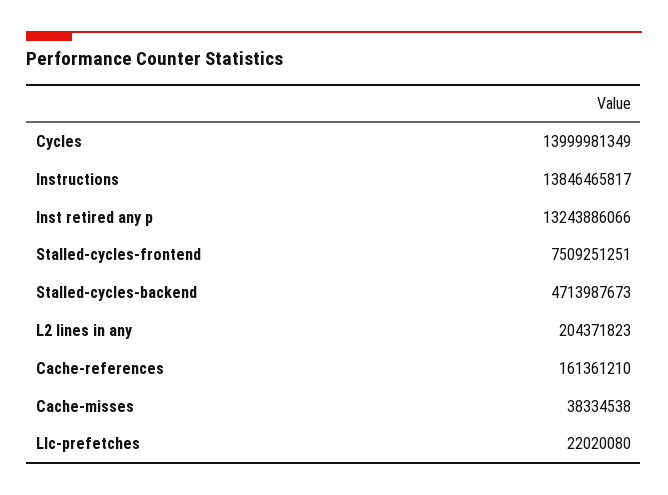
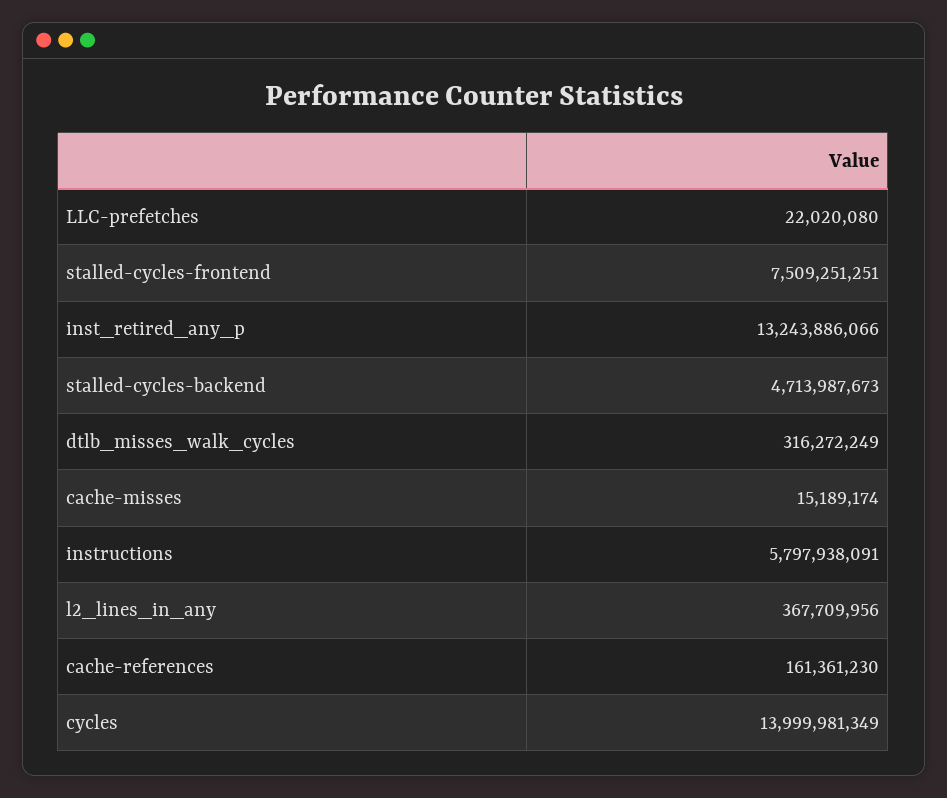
  {
    "Cycles": 13999981349,
-   "Instructions": 13846465817,
+   "Instructions": 5797938091,
    "Inst retired any p": 13243886066,
    "Stalled-cycles-frontend": 7509251251,
    "Stalled-cycles-backend": 4713987673,
-   "L2 lines in any": 204371823,
+   "L2 lines in any": 367709956,
-   "Cache-references": 161361210,
+   "Cache-references": 161361230,
-   "Cache-misses": 38334538,
+   "Cache-misses": 15189174,
-   "Llc-prefetches": 22020080
+   "Llc-prefetches": 22020080,
+   "dtlb_misses_walk_cycles": 316272249
  }

